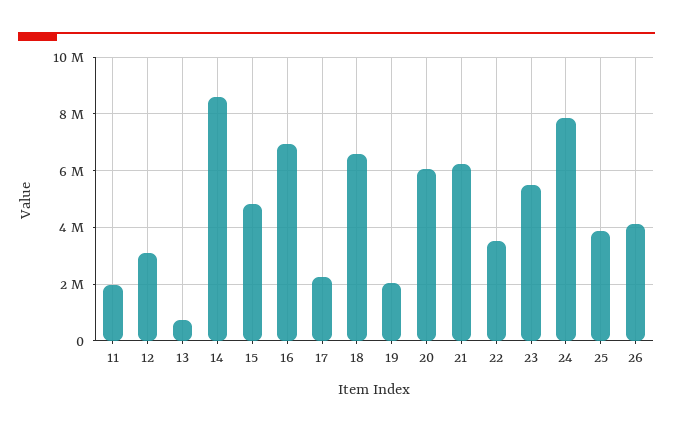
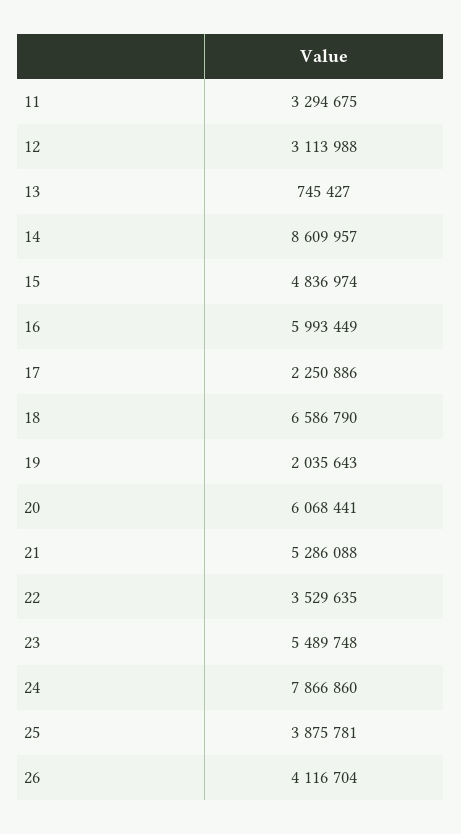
  {
-   "11": 2000000,
+   "11": 3294675,
    "12": 3113988,
    "13": 745427,
    "14": 8609957,
    "15": 4836974,
-   "16": 7000000,
+   "16": 5993449,
    "17": 2250886,
    "18": 6586790,
    "19": 2035643,
    "20": 6068441,
-   "21": 6250000,
+   "21": 5286088,
    "22": 3529635,
    "23": 5489748,
    "24": 7866860,
    "25": 3875781,
    "26": 4116704
  }

